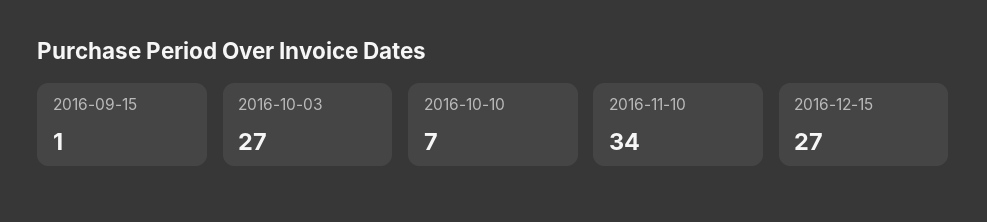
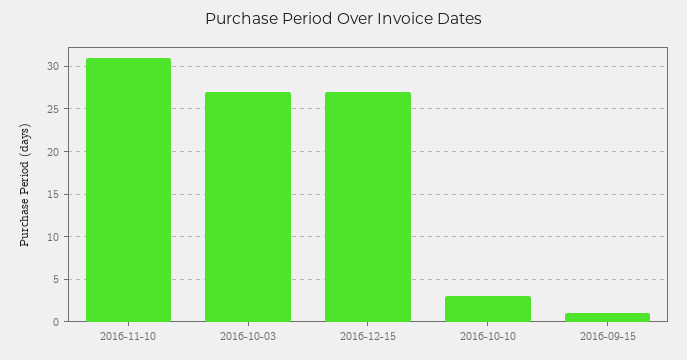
  {
    "2016-09-15": 1,
    "2016-10-03": 27,
-   "2016-10-10": 7,
+   "2016-10-10": 3,
-   "2016-11-10": 34,
+   "2016-11-10": 31,
    "2016-12-15": 27
  }

